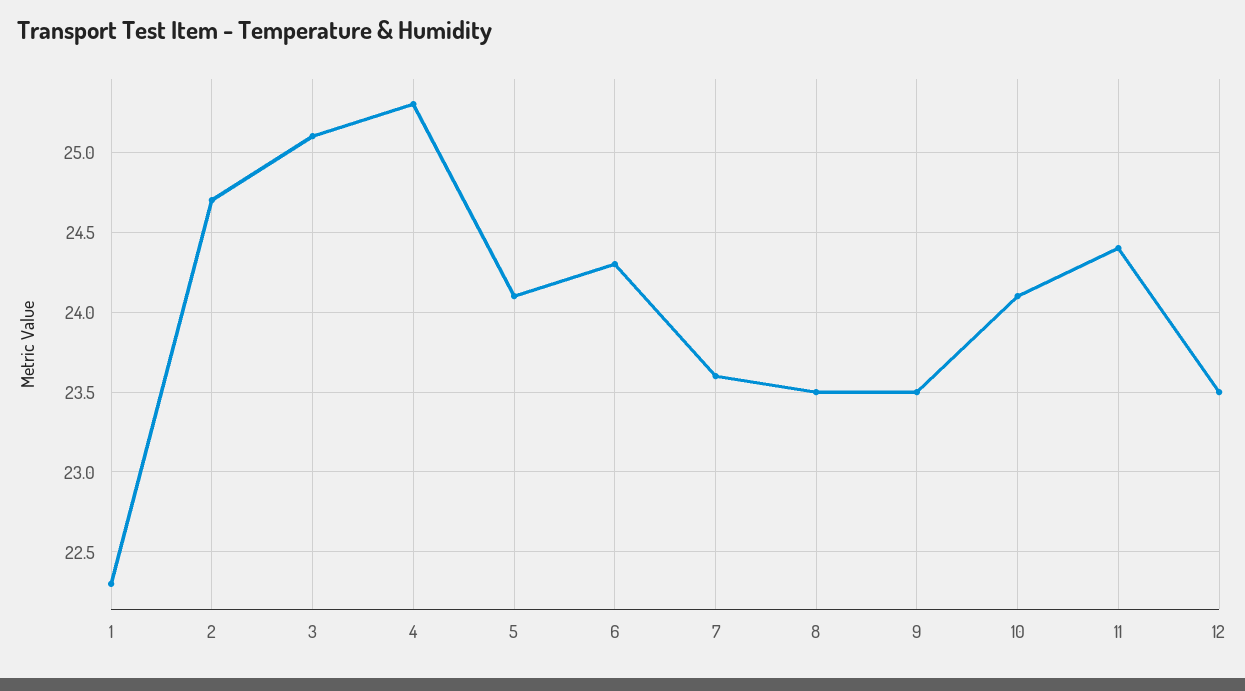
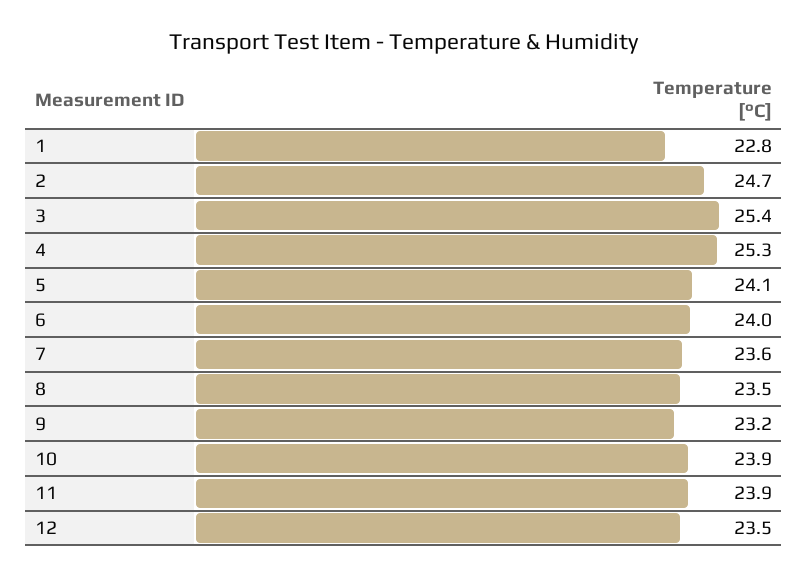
  {
-   "1": 22.3,
+   "1": 22.8,
    "2": 24.7,
-   "3": 25.1,
+   "3": 25.4,
    "4": 25.3,
    "5": 24.1,
-   "6": 24.3,
+   "6": 24,
    "7": 23.6,
    "8": 23.5,
-   "9": 23.5,
+   "9": 23.2,
-   "10": 24.1,
+   "10": 23.9,
-   "11": 24.4,
+   "11": 23.9,
    "12": 23.5
  }

